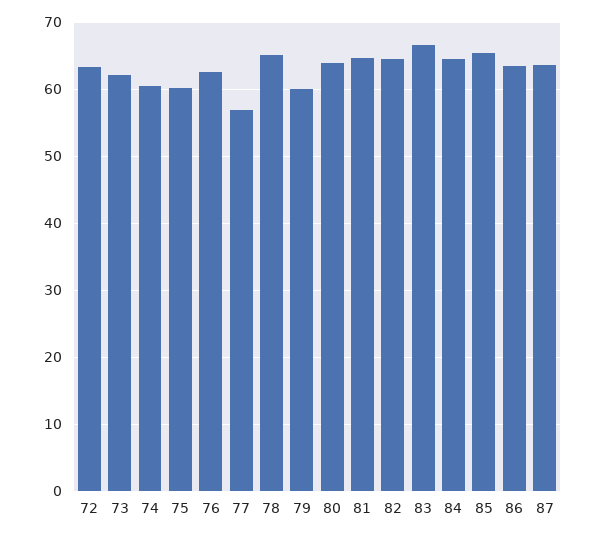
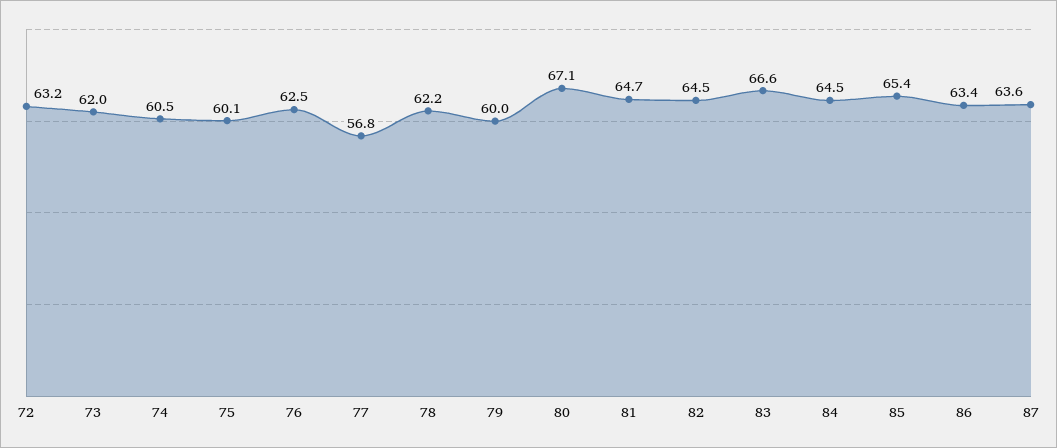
  {
    "72": 63.2,
    "73": 62,
    "74": 60.5,
    "75": 60.1,
    "76": 62.5,
    "77": 56.8,
-   "78": 65,
+   "78": 62.2,
    "79": 60,
-   "80": 64,
+   "80": 67.1,
    "81": 64.7,
    "82": 64.5,
    "83": 66.6,
    "84": 64.5,
    "85": 65.4,
    "86": 63.4,
    "87": 63.6
  }

